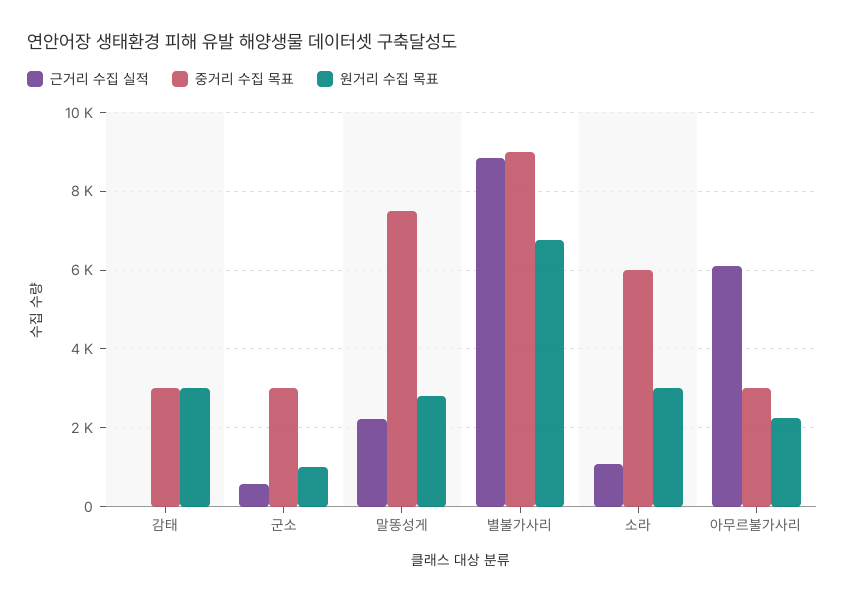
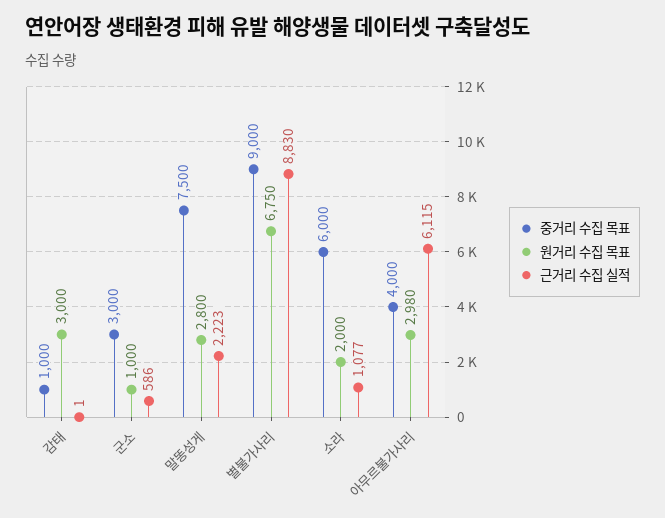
  {
    "근거리 수집 실적": {
      "감태": 1,
      "군소": 586,
      "말똥성게": 2223,
      "별불가사리": 8830,
      "소라": 1077,
      "아무르불가사리": 6115
    },
    "중거리 수집 목표": {
-     "감태": 3000,
+     "감태": 1000,
      "군소": 3000,
      "말똥성게": 7500,
      "별불가사리": 9000,
      "소라": 6000,
-     "아무르불가사리": 3000
+     "아무르불가사리": 4000
    },
    "원거리 수집 목표": {
      "감태": 3000,
      "군소": 1000,
      "말똥성게": 2800,
      "별불가사리": 6750,
-     "소라": 3000,
+     "소라": 2000,
-     "아무르불가사리": 2200
+     "아무르불가사리": 2980
    }
  }

